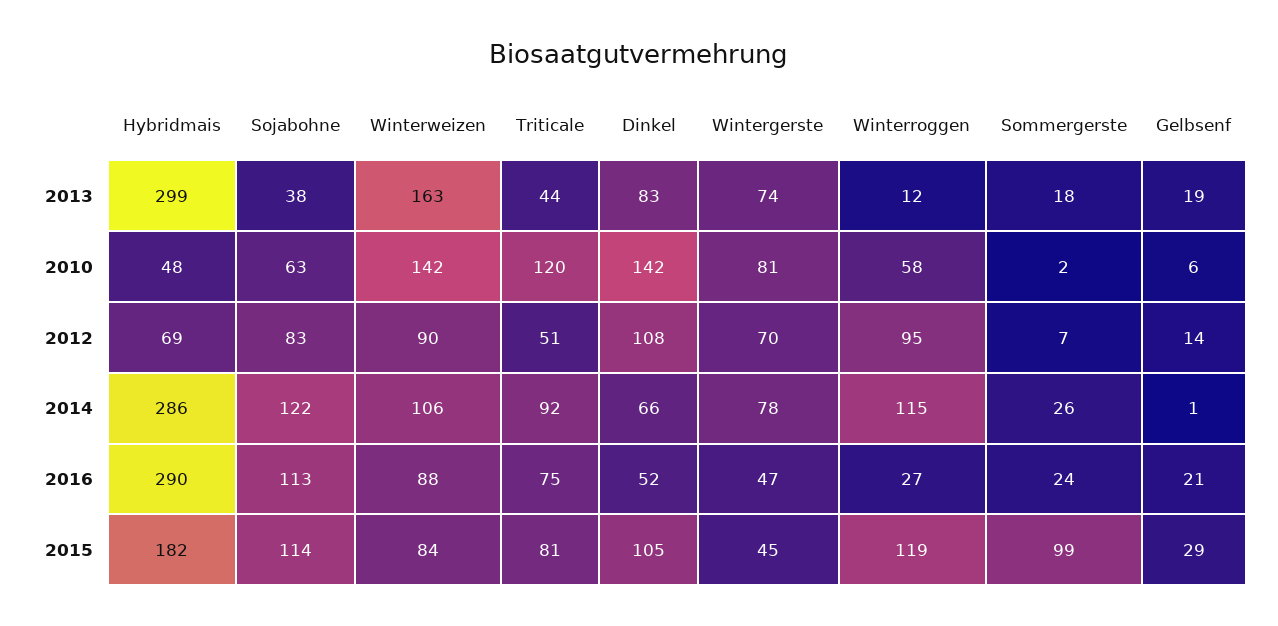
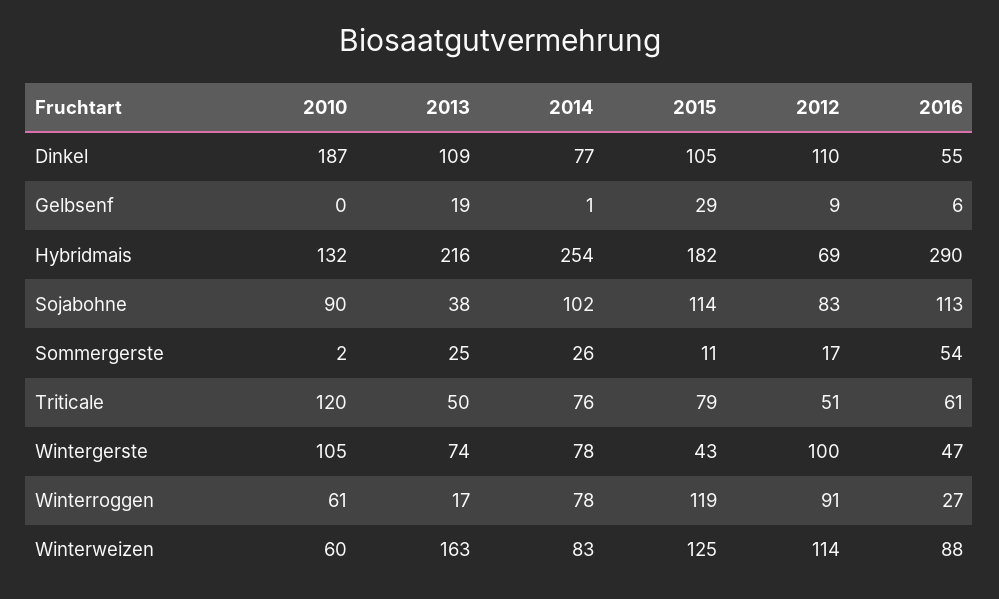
  {
    "Hybridmais": {
-     "2013": 299,
+     "2013": 216,
-     "2010": 48,
+     "2010": 132,
      "2012": 69,
-     "2014": 286,
+     "2014": 254,
      "2016": 290,
      "2015": 182
    },
    "Sojabohne": {
      "2013": 38,
-     "2010": 63,
+     "2010": 90,
      "2012": 83,
-     "2014": 122,
+     "2014": 102,
      "2016": 113,
      "2015": 114
    },
    "Winterweizen": {
      "2013": 163,
-     "2010": 142,
+     "2010": 60,
-     "2012": 90,
+     "2012": 114,
-     "2014": 106,
+     "2014": 83,
      "2016": 88,
-     "2015": 84
+     "2015": 125
    },
    "Triticale": {
-     "2013": 44,
+     "2013": 50,
      "2010": 120,
      "2012": 51,
-     "2014": 92,
+     "2014": 76,
-     "2016": 75,
+     "2016": 61,
-     "2015": 81
+     "2015": 79
    },
    "Dinkel": {
-     "2013": 83,
+     "2013": 109,
-     "2010": 142,
+     "2010": 187,
-     "2012": 108,
+     "2012": 110,
-     "2014": 66,
+     "2014": 77,
-     "2016": 52,
+     "2016": 55,
      "2015": 105
    },
    "Wintergerste": {
      "2013": 74,
-     "2010": 81,
+     "2010": 105,
-     "2012": 70,
+     "2012": 100,
      "2014": 78,
      "2016": 47,
-     "2015": 45
+     "2015": 43
    },
    "Winterroggen": {
-     "2013": 12,
+     "2013": 17,
-     "2010": 58,
+     "2010": 61,
-     "2012": 95,
+     "2012": 91,
-     "2014": 115,
+     "2014": 78,
      "2016": 27,
      "2015": 119
    },
    "Sommergerste": {
-     "2013": 18,
+     "2013": 25,
      "2010": 2,
-     "2012": 7,
+     "2012": 17,
      "2014": 26,
-     "2016": 24,
+     "2016": 54,
-     "2015": 99
+     "2015": 11
    },
    "Gelbsenf": {
      "2013": 19,
-     "2010": 6,
+     "2010": 0,
-     "2012": 14,
+     "2012": 9,
      "2014": 1,
-     "2016": 21,
+     "2016": 6,
      "2015": 29
    }
  }

